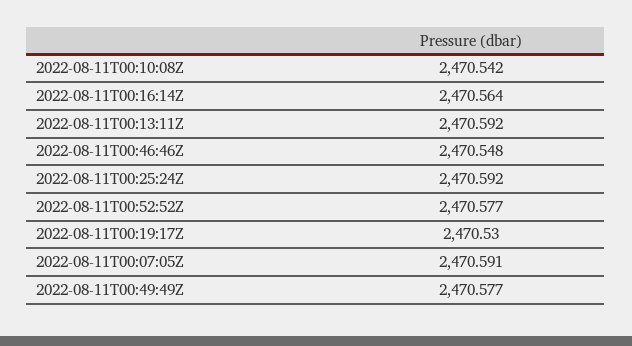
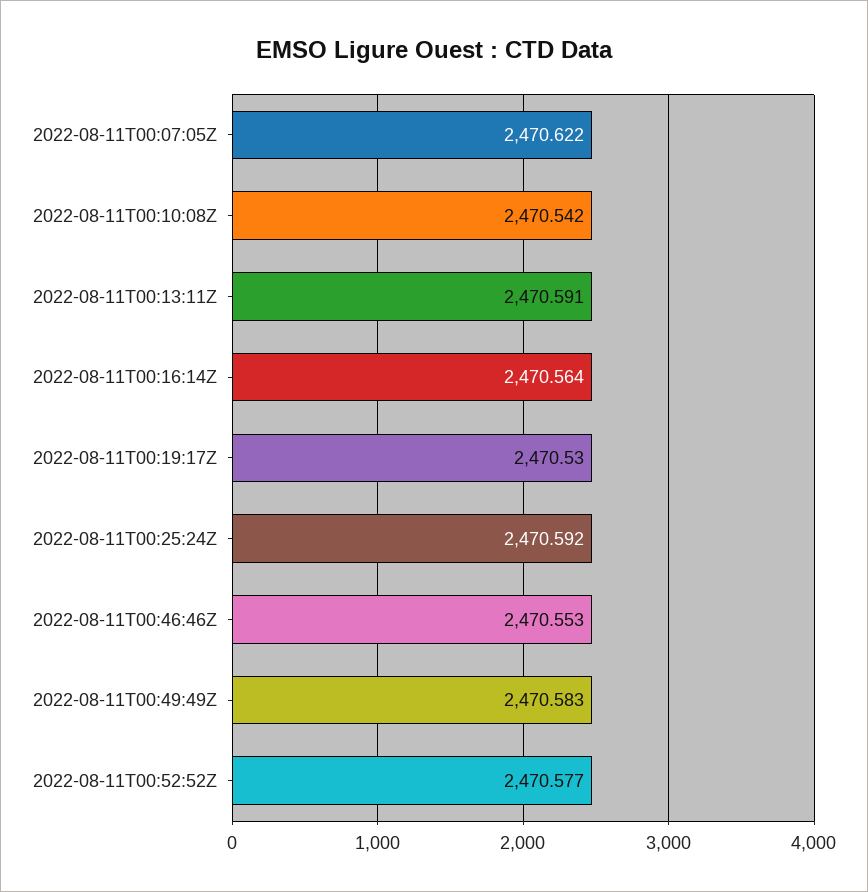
  {
    "2022-08-11T00:10:08Z": 2470.542,
    "2022-08-11T00:16:14Z": 2470.564,
-   "2022-08-11T00:13:11Z": 2470.592,
+   "2022-08-11T00:13:11Z": 2470.591,
-   "2022-08-11T00:46:46Z": 2470.548,
+   "2022-08-11T00:46:46Z": 2470.553,
    "2022-08-11T00:25:24Z": 2470.592,
    "2022-08-11T00:52:52Z": 2470.577,
    "2022-08-11T00:19:17Z": 2470.53,
-   "2022-08-11T00:07:05Z": 2470.591,
+   "2022-08-11T00:07:05Z": 2470.622,
-   "2022-08-11T00:49:49Z": 2470.577
+   "2022-08-11T00:49:49Z": 2470.583
  }

